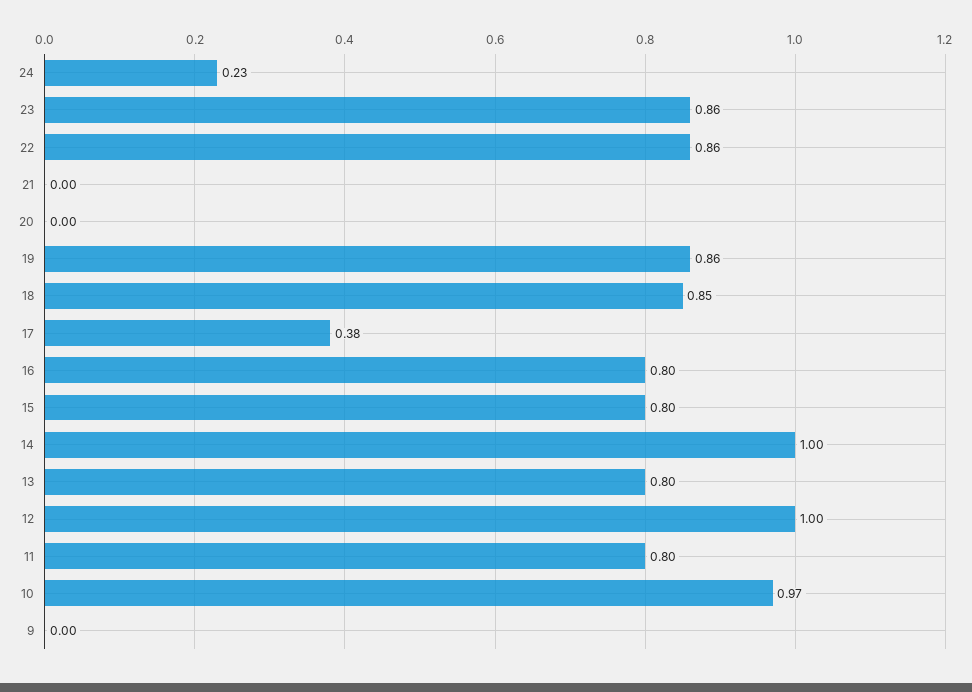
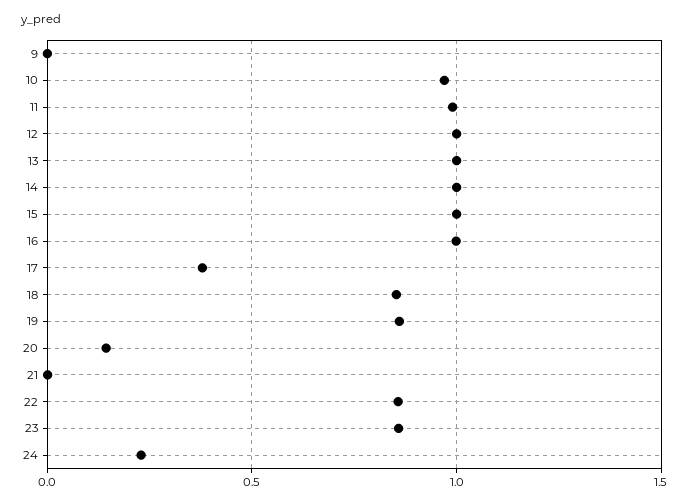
  {
    "24": 0.23,
    "23": 0.86,
    "22": 0.86,
    "21": 0,
-   "20": 0,
+   "20": 0.15,
    "19": 0.86,
    "18": 0.85,
    "17": 0.38,
-   "16": 0.8,
+   "16": 1,
-   "15": 0.8,
+   "15": 1,
    "14": 1,
-   "13": 0.8,
+   "13": 1,
    "12": 1,
-   "11": 0.8,
+   "11": 1,
    "10": 0.97,
    "9": 0
  }

